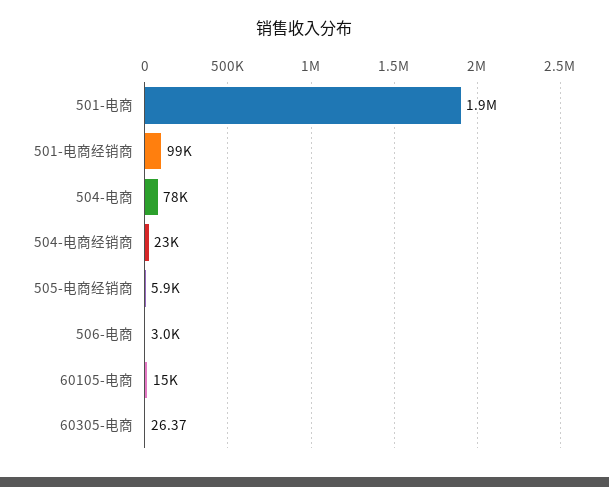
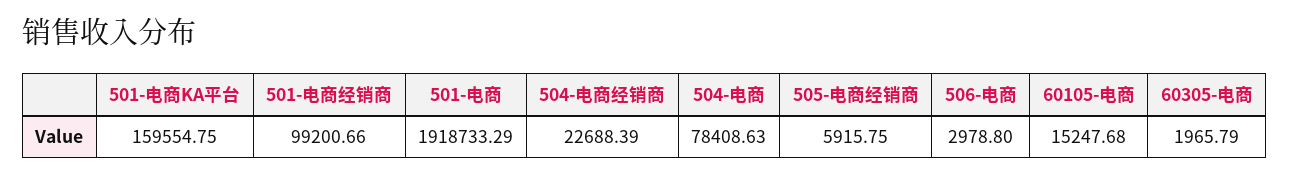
  {
    "501-电商": 1918733.29,
    "501-电商经销商": 99200.66,
    "504-电商": 78408.63,
    "504-电商经销商": 22688.39,
    "505-电商经销商": 5915.75,
    "506-电商": 2978.8,
    "60105-电商": 15247.68,
-   "60305-电商": 26.37
+   "60305-电商": 1965.79,
+   "501-电商KA平台": 159554.75
  }

